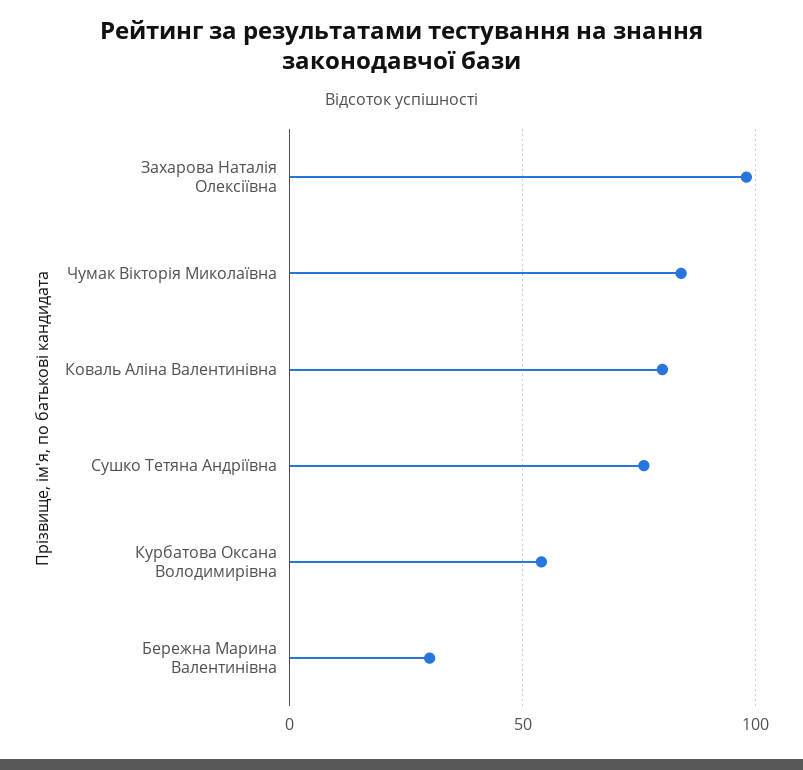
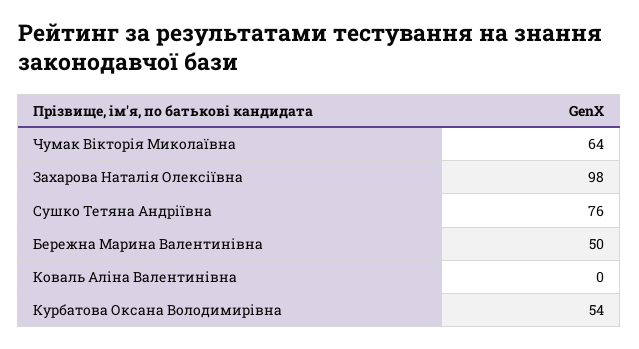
  {
    "Захарова Наталія Олексіївна": 98,
-   "Чумак Вікторія Миколаївна": 85,
+   "Чумак Вікторія Миколаївна": 64,
-   "Коваль Аліна Валентинівна": 80,
+   "Коваль Аліна Валентинівна": 0,
    "Сушко Тетяна Андріївна": 76,
    "Курбатова Оксана Володимирівна": 54,
-   "Бережна Марина Валентинівна": 30
+   "Бережна Марина Валентинівна": 50
  }

